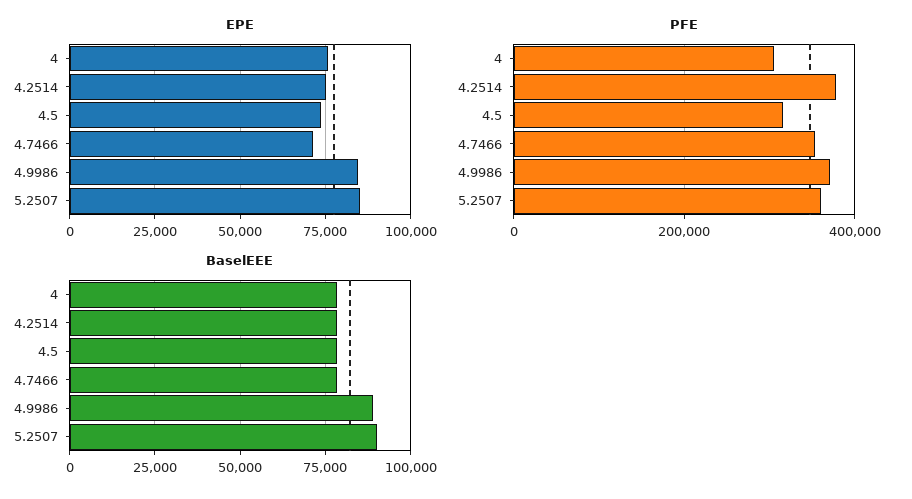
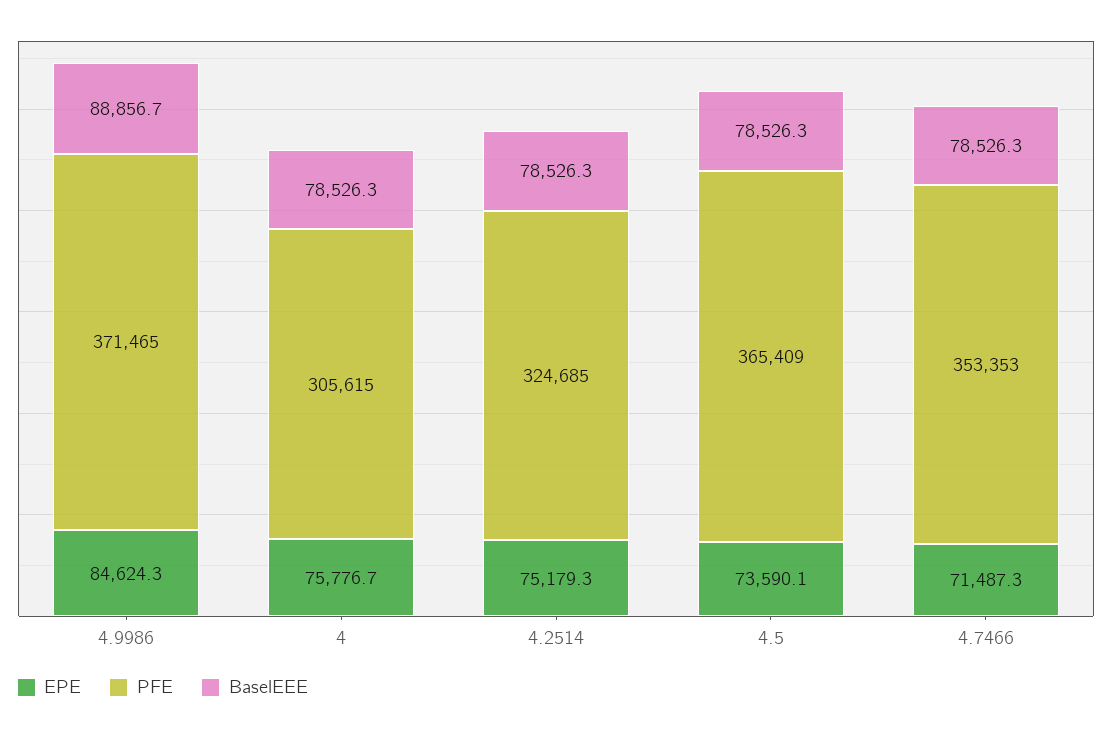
  {
    "EPE": {
      "4": 75776.7,
      "4.2514": 75179.3,
      "4.5": 73590.1,
      "4.7466": 71487.3,
-     "4.9986": 84624.3,
+     "4.9986": 84624.3
-     "5.2507": 85000
    },
    "PFE": {
      "4": 305615,
-     "4.2514": 380000,
+     "4.2514": 324685,
-     "4.5": 320000,
+     "4.5": 365409,
      "4.7466": 353353,
-     "4.9986": 371465,
+     "4.9986": 371465
-     "5.2507": 360000
    },
    "BaselEEE": {
      "4": 78526.3,
      "4.2514": 78526.3,
      "4.5": 78526.3,
      "4.7466": 78526.3,
-     "4.9986": 88856.7,
+     "4.9986": 88856.7
-     "5.2507": 90000
    }
  }

